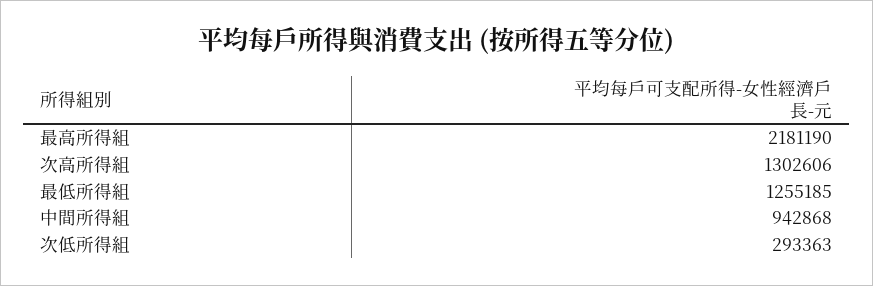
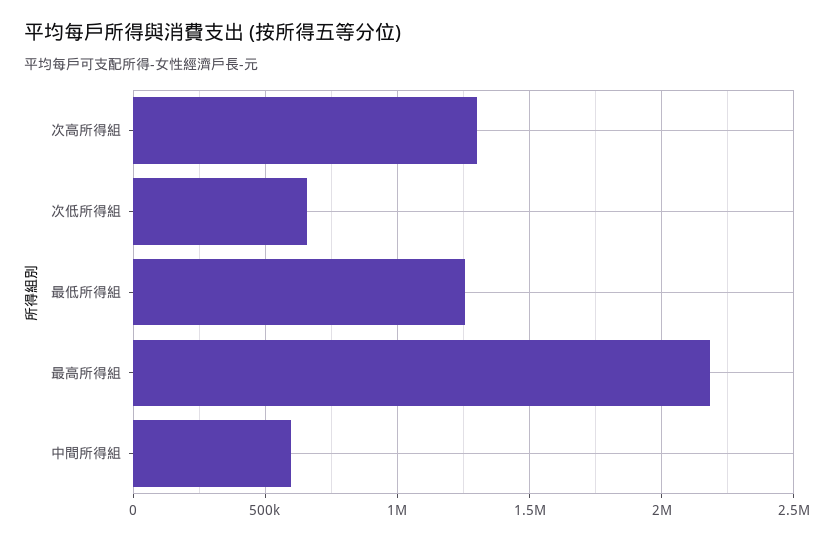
  {
    "最高所得組": 2181190,
    "次高所得組": 1302606,
    "最低所得組": 1255185,
-   "中間所得組": 942868,
+   "中間所得組": 600000,
-   "次低所得組": 293363
+   "次低所得組": 650000
  }

